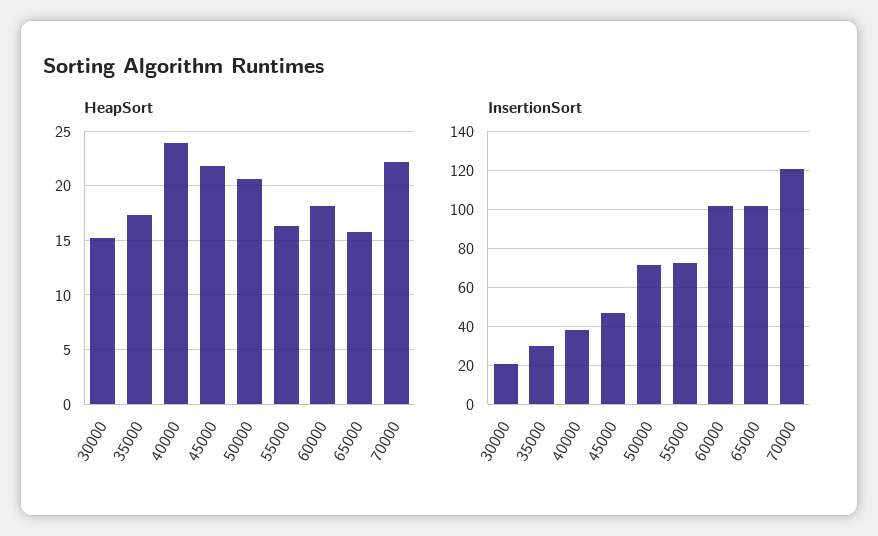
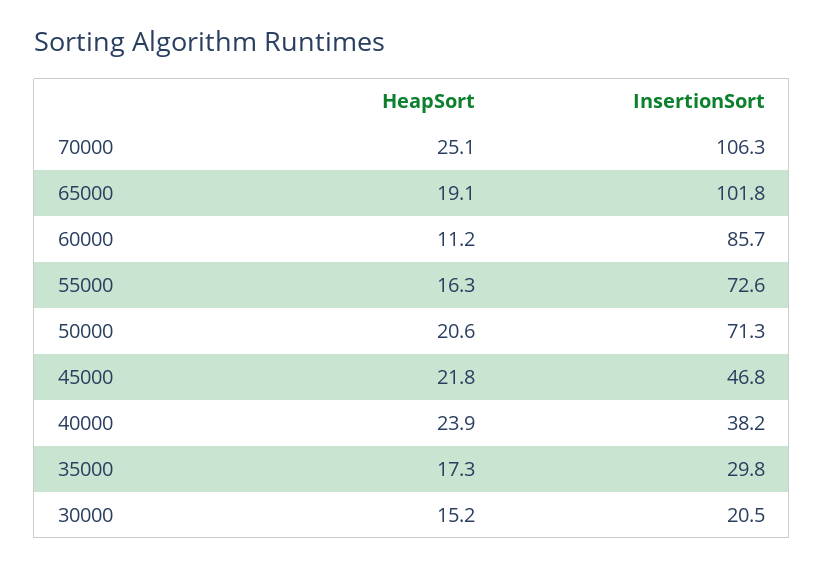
  {
    "HeapSort": {
      "30000": 15.2,
      "35000": 17.3,
      "40000": 23.9,
      "45000": 21.8,
      "50000": 20.6,
      "55000": 16.3,
-     "60000": 18,
+     "60000": 11.2,
-     "65000": 16,
+     "65000": 19.1,
-     "70000": 22
+     "70000": 25.1
    },
    "InsertionSort": {
      "30000": 20.5,
      "35000": 29.8,
      "40000": 38.2,
      "45000": 46.8,
      "50000": 71.3,
      "55000": 72.6,
-     "60000": 100,
+     "60000": 85.7,
      "65000": 101.8,
-     "70000": 120
+     "70000": 106.3
    }
  }

